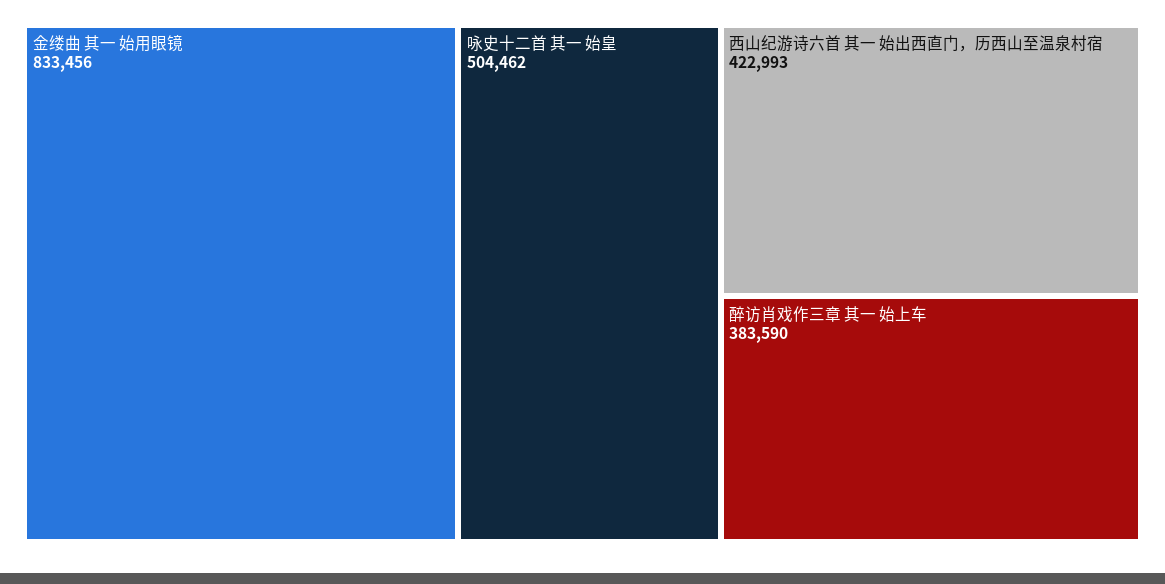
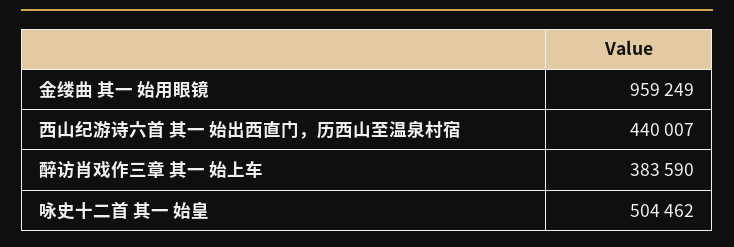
  {
-   "金缕曲 其一 始用眼镜": 833456,
+   "金缕曲 其一 始用眼镜": 959249,
    "咏史十二首 其一 始皇": 504462,
-   "西山纪游诗六首 其一 始出西直门，历西山至温泉村宿": 422993,
+   "西山纪游诗六首 其一 始出西直门，历西山至温泉村宿": 440007,
    "醉访肖戏作三章 其一 始上车": 383590
  }

